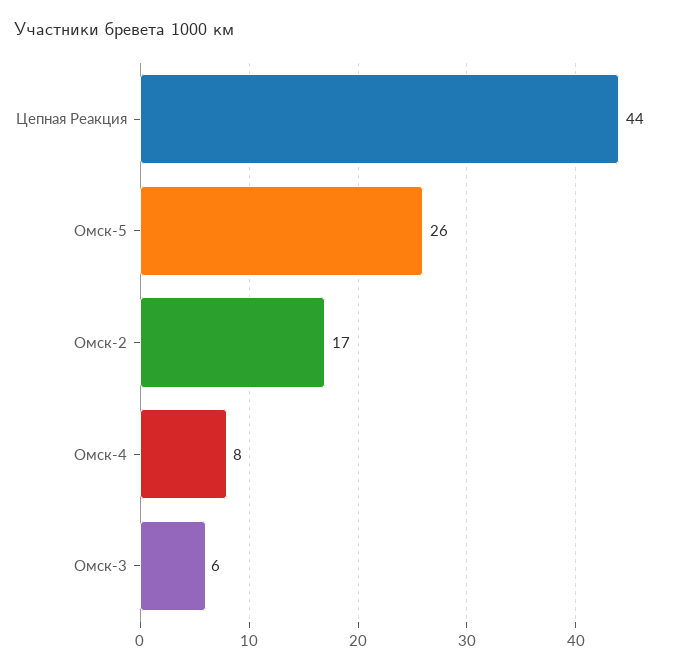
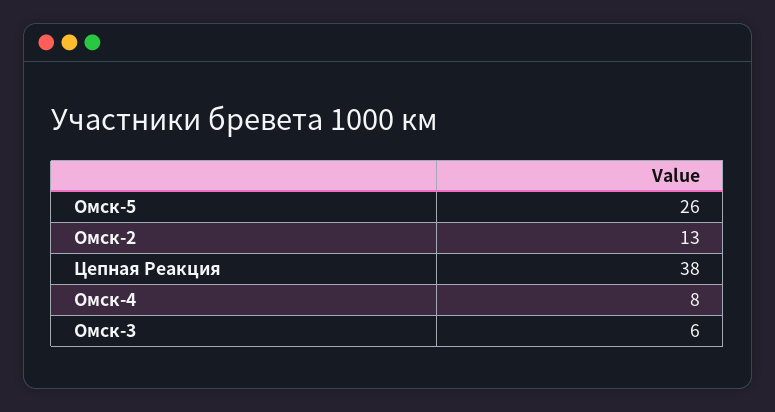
  {
-   "Цепная Реакция": 44,
+   "Цепная Реакция": 38,
    "Омск-5": 26,
-   "Омск-2": 17,
+   "Омск-2": 13,
    "Омск-4": 8,
    "Омск-3": 6
  }

